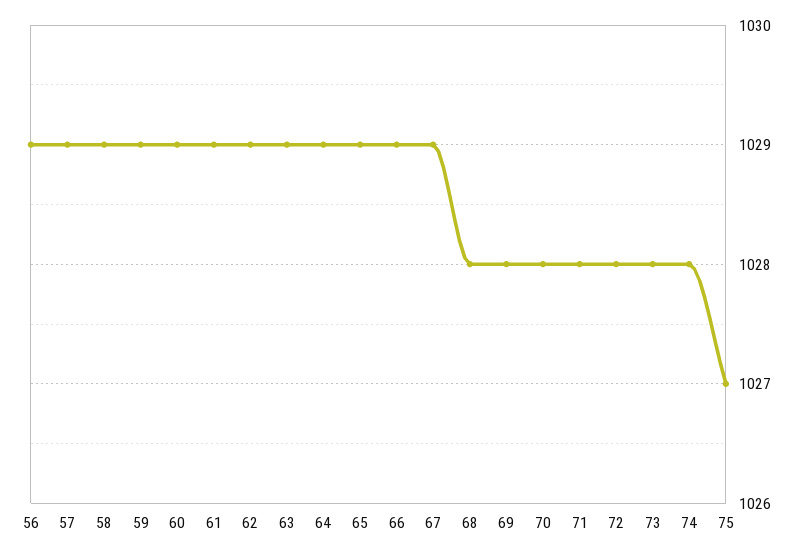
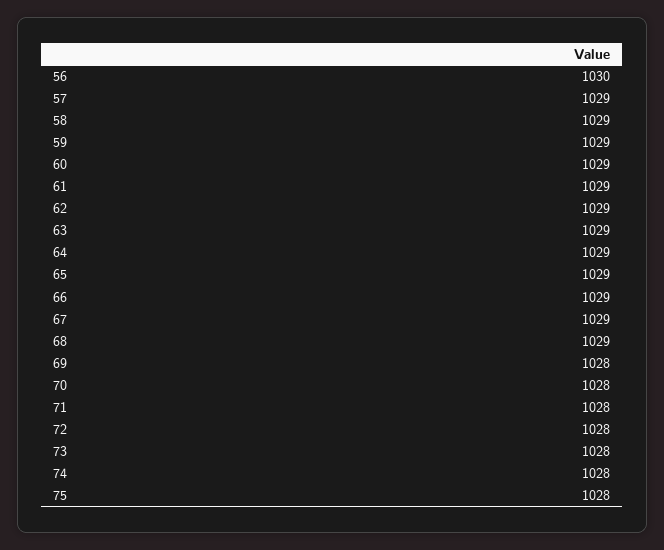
  {
-   "56": 1029,
+   "56": 1030,
    "57": 1029,
    "58": 1029,
    "59": 1029,
    "60": 1029,
    "61": 1029,
    "62": 1029,
    "63": 1029,
    "64": 1029,
    "65": 1029,
    "66": 1029,
    "67": 1029,
-   "68": 1028,
+   "68": 1029,
    "69": 1028,
    "70": 1028,
    "71": 1028,
    "72": 1028,
    "73": 1028,
    "74": 1028,
-   "75": 1027
+   "75": 1028
  }

